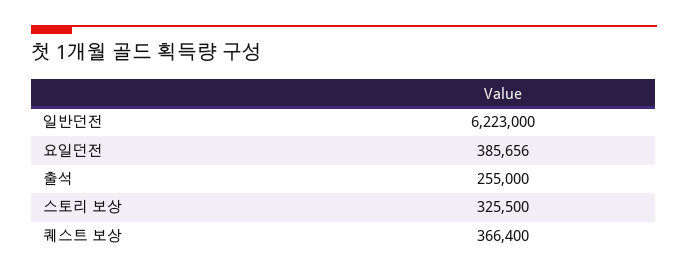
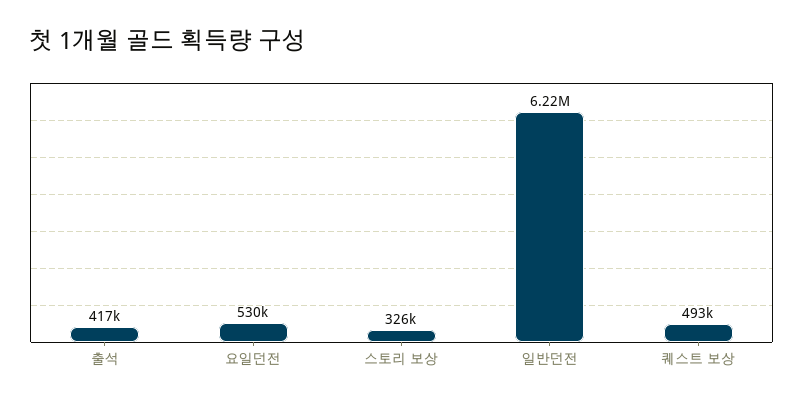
  {
    "일반던전": 6223000,
-   "요일던전": 385656,
+   "요일던전": 530000,
-   "출석": 255000,
+   "출석": 417000,
    "스토리 보상": 325500,
-   "퀘스트 보상": 366400
+   "퀘스트 보상": 493000
  }

